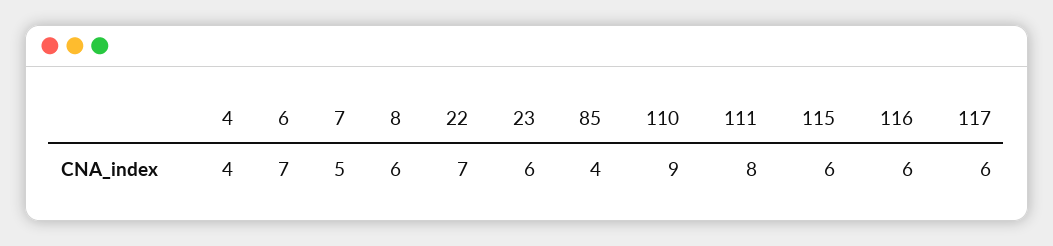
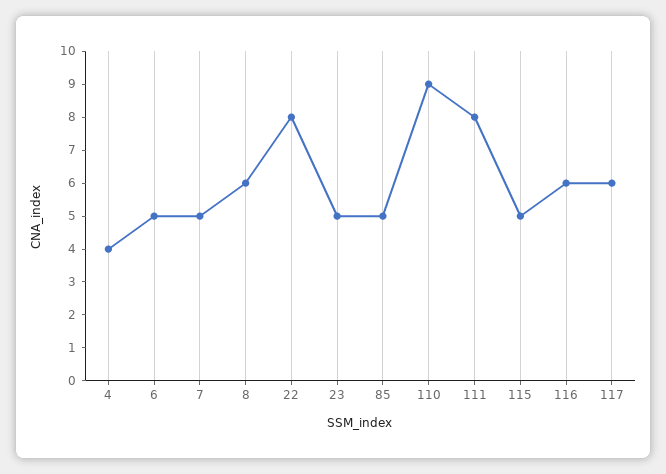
  {
    "4": 4,
-   "6": 7,
+   "6": 5,
    "7": 5,
    "8": 6,
-   "22": 7,
+   "22": 8,
-   "23": 6,
+   "23": 5,
-   "85": 4,
+   "85": 5,
    "110": 9,
    "111": 8,
-   "115": 6,
+   "115": 5,
    "116": 6,
    "117": 6
  }

